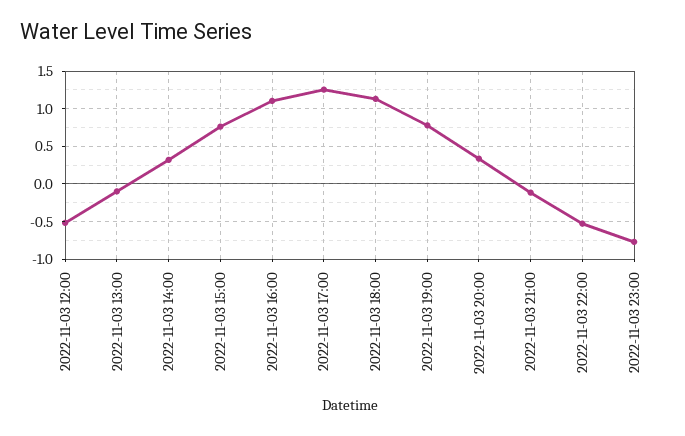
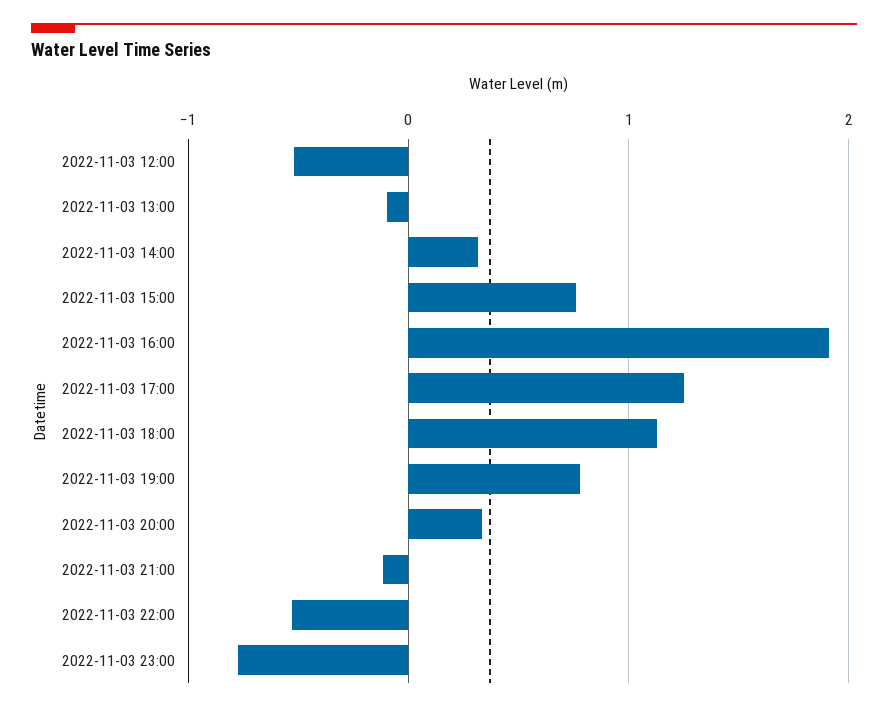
  {
    "2022-11-03 12:00": -0.5,
    "2022-11-03 13:00": -0.1,
    "2022-11-03 14:00": 0.3,
    "2022-11-03 15:00": 0.8,
-   "2022-11-03 16:00": 1.1,
+   "2022-11-03 16:00": 1.9,
    "2022-11-03 17:00": 1.3,
    "2022-11-03 18:00": 1.1,
    "2022-11-03 19:00": 0.8,
    "2022-11-03 20:00": 0.3,
    "2022-11-03 21:00": -0.1,
    "2022-11-03 22:00": -0.5,
    "2022-11-03 23:00": -0.8
  }

